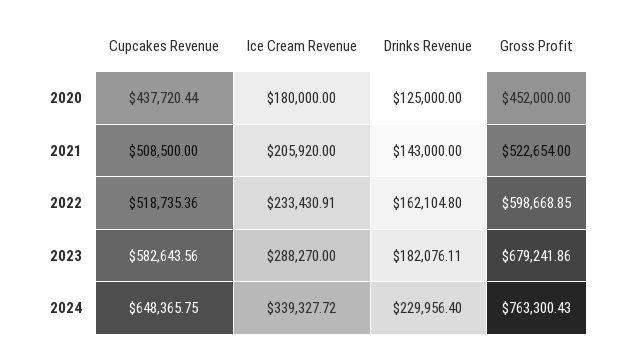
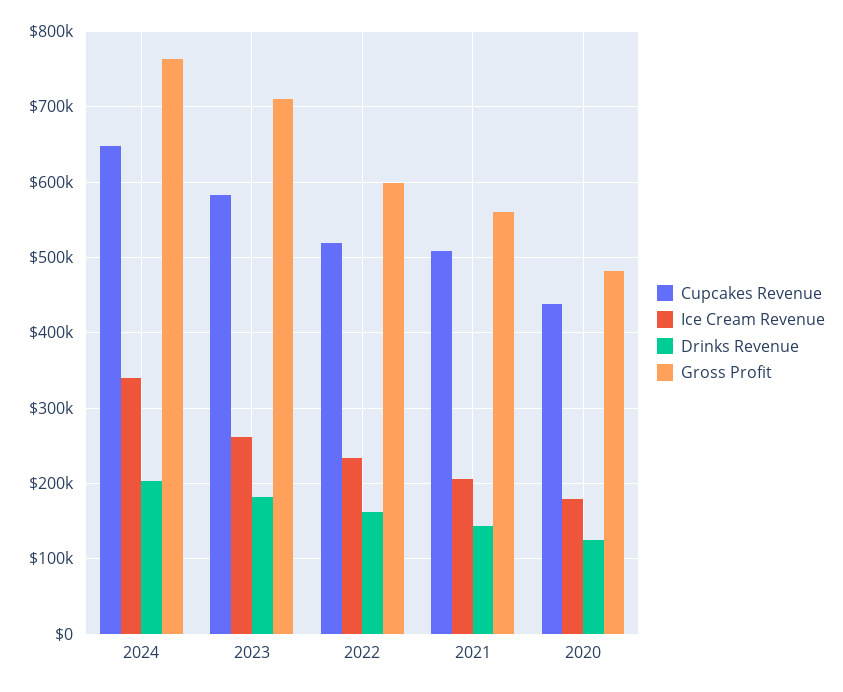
  {
    "Cupcakes Revenue": {
      "2020": 437720.44,
      "2021": 508500,
      "2022": 518735.36,
      "2023": 582643.56,
      "2024": 648365.75
    },
    "Ice Cream Revenue": {
      "2020": 180000,
      "2021": 205920,
      "2022": 233430.91,
-     "2023": 288270,
+     "2023": 260000,
      "2024": 339327.72
    },
    "Drinks Revenue": {
      "2020": 125000,
      "2021": 143000,
      "2022": 162104.8,
      "2023": 182076.11,
-     "2024": 229956.4
+     "2024": 200000
    },
    "Gross Profit": {
-     "2020": 452000,
+     "2020": 480000,
-     "2021": 522654,
+     "2021": 560000,
      "2022": 598668.85,
-     "2023": 679241.86,
+     "2023": 710000,
      "2024": 763300.43
    }
  }

